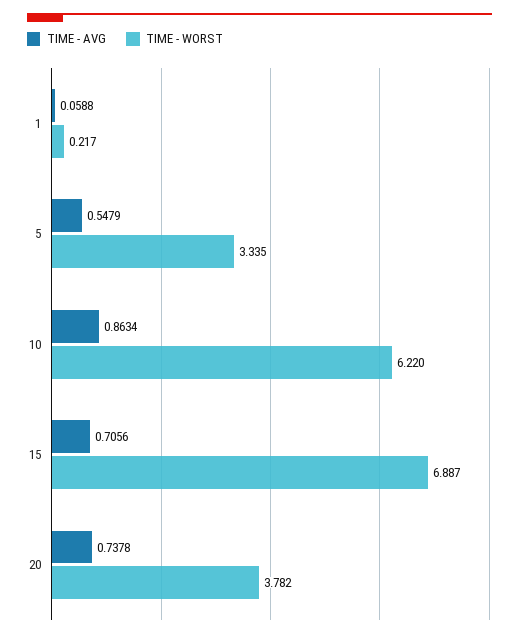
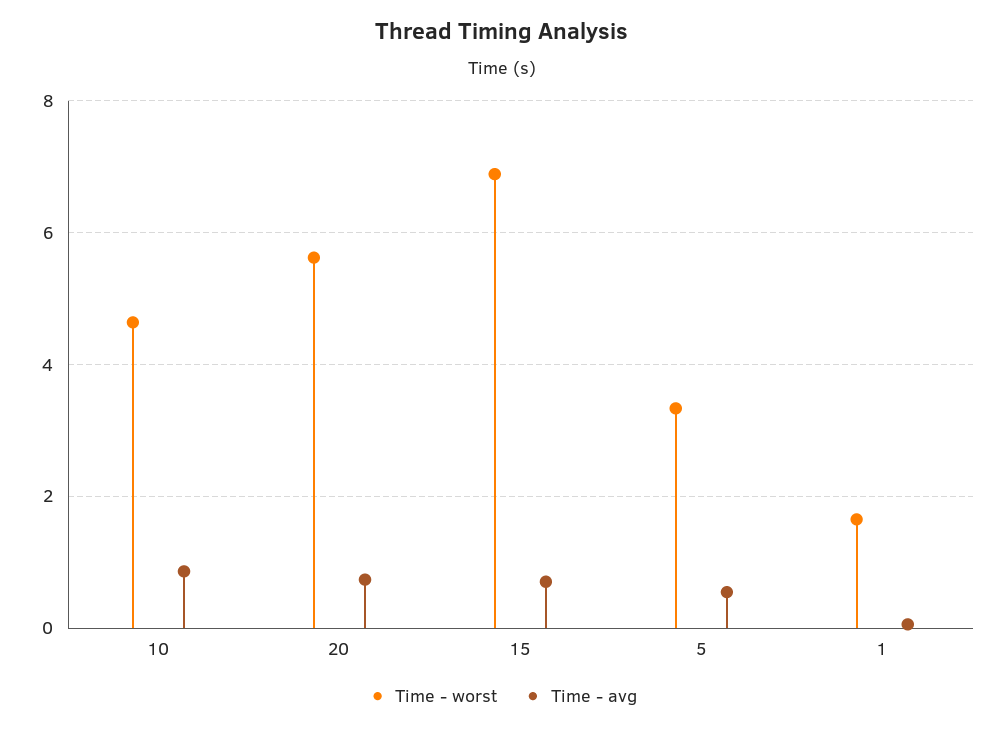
  {
    "TIME - AVG": {
      "1": 0.0588,
      "5": 0.5479,
      "10": 0.8634,
      "15": 0.7056,
      "20": 0.7378
    },
    "TIME - WORST": {
-     "1": 0.217,
+     "1": 1.6,
      "5": 3.335,
-     "10": 6.22,
+     "10": 4.6,
      "15": 6.887,
-     "20": 3.782
+     "20": 5.6
    }
  }

